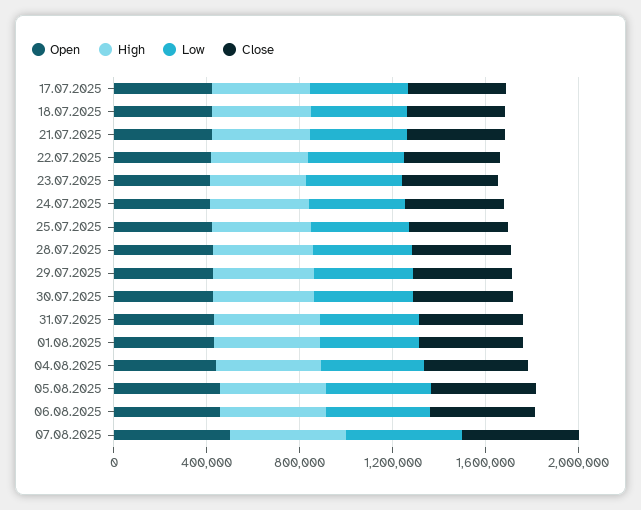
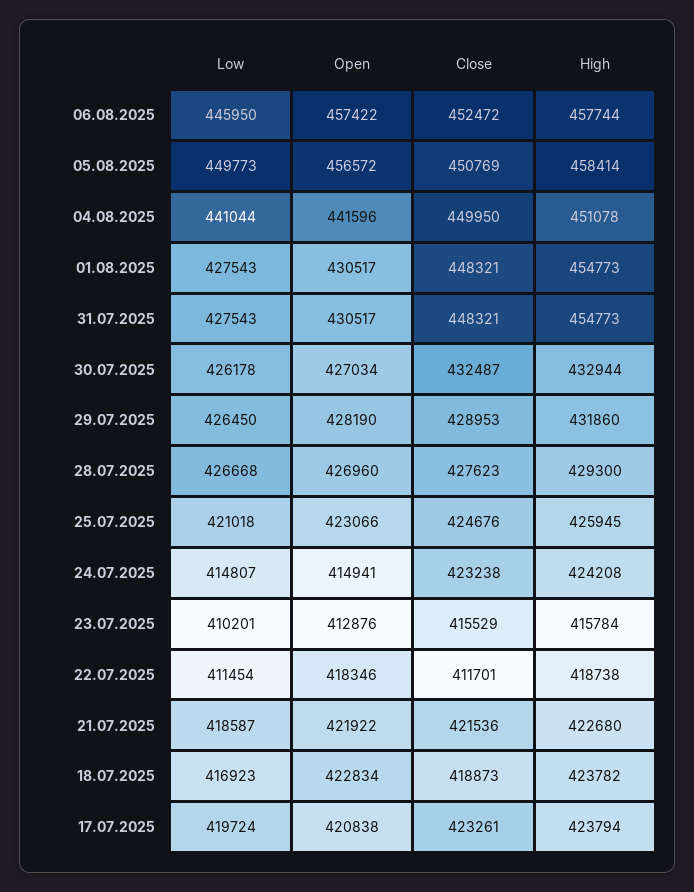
  {
    "Open": {
      "17.07.2025": 420838,
      "18.07.2025": 422834,
      "21.07.2025": 421922,
      "22.07.2025": 418346,
      "23.07.2025": 412876,
      "24.07.2025": 414941,
      "25.07.2025": 423066,
      "28.07.2025": 426960,
      "29.07.2025": 428190,
      "30.07.2025": 427034,
      "31.07.2025": 430517,
      "01.08.2025": 430517,
      "04.08.2025": 441596,
      "05.08.2025": 456572,
-     "06.08.2025": 457422,
+     "06.08.2025": 457422
-     "07.08.2025": 500000
    },
    "High": {
      "17.07.2025": 423794,
      "18.07.2025": 423782,
      "21.07.2025": 422680,
      "22.07.2025": 418738,
      "23.07.2025": 415784,
      "24.07.2025": 424208,
      "25.07.2025": 425945,
      "28.07.2025": 429300,
      "29.07.2025": 431860,
      "30.07.2025": 432944,
      "31.07.2025": 454773,
      "01.08.2025": 454773,
      "04.08.2025": 451078,
      "05.08.2025": 458414,
-     "06.08.2025": 457744,
+     "06.08.2025": 457744
-     "07.08.2025": 500000
    },
    "Low": {
      "17.07.2025": 419724,
      "18.07.2025": 416923,
      "21.07.2025": 418587,
      "22.07.2025": 411454,
      "23.07.2025": 410201,
      "24.07.2025": 414807,
      "25.07.2025": 421018,
      "28.07.2025": 426668,
      "29.07.2025": 426450,
      "30.07.2025": 426178,
      "31.07.2025": 427543,
      "01.08.2025": 427543,
      "04.08.2025": 441044,
      "05.08.2025": 449773,
-     "06.08.2025": 445950,
+     "06.08.2025": 445950
-     "07.08.2025": 500000
    },
    "Close": {
      "17.07.2025": 423261,
      "18.07.2025": 418873,
      "21.07.2025": 421536,
      "22.07.2025": 411701,
      "23.07.2025": 415529,
      "24.07.2025": 423238,
      "25.07.2025": 424676,
      "28.07.2025": 427623,
      "29.07.2025": 428953,
      "30.07.2025": 432487,
      "31.07.2025": 448321,
      "01.08.2025": 448321,
      "04.08.2025": 449950,
      "05.08.2025": 450769,
-     "06.08.2025": 452472,
+     "06.08.2025": 452472
-     "07.08.2025": 500000
    }
  }

